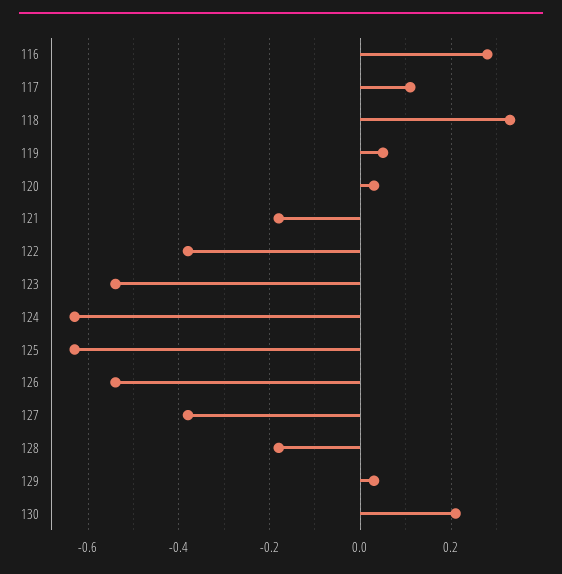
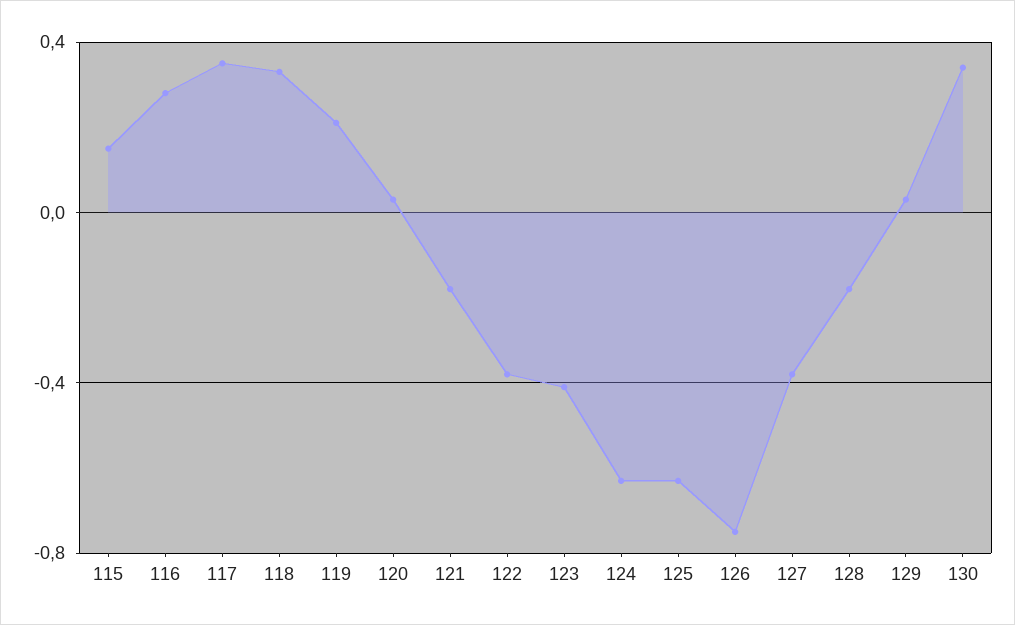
  {
    "116": 0.3,
-   "117": 0.1,
+   "117": 0.35,
    "118": 0.35,
-   "119": 0.05,
+   "119": 0.2,
    "120": 0.05,
    "121": -0.2,
    "122": -0.4,
-   "123": -0.55,
+   "123": -0.4,
    "124": -0.65,
    "125": -0.65,
-   "126": -0.55,
+   "126": -0.75,
    "127": -0.4,
    "128": -0.2,
    "129": 0.05,
-   "130": 0.2
+   "130": 0.35,
+   "115": 0.15
  }

